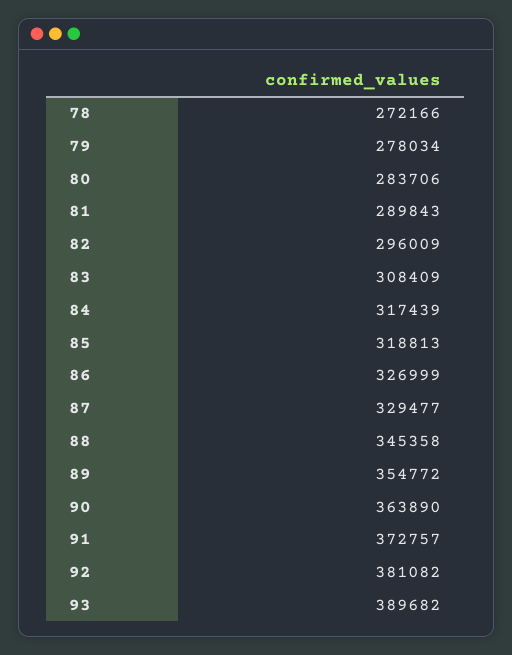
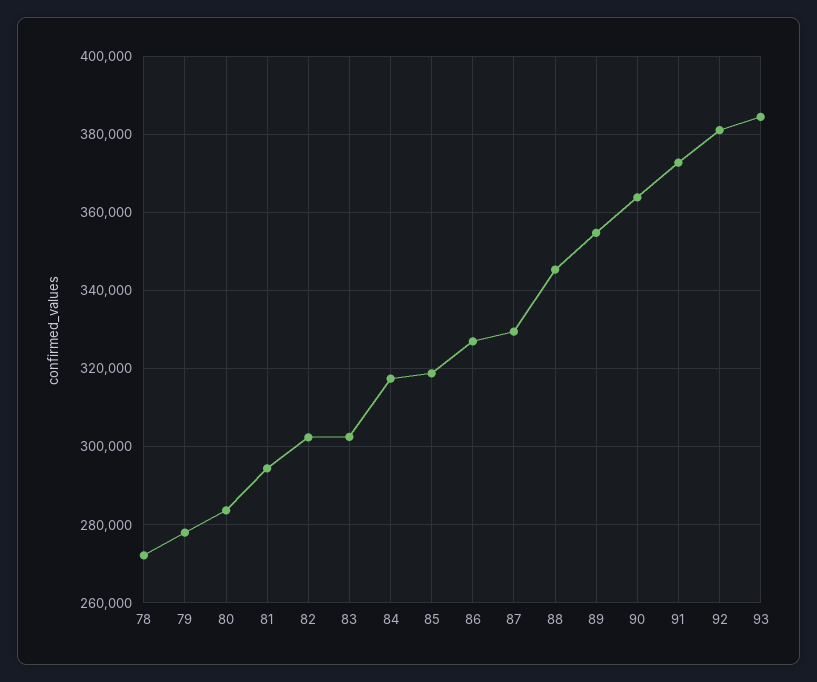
  {
    "78": 272166,
    "79": 278034,
    "80": 283706,
-   "81": 289843,
+   "81": 294000,
-   "82": 296009,
+   "82": 302000,
-   "83": 308409,
+   "83": 302000,
    "84": 317439,
    "85": 318813,
    "86": 326999,
    "87": 329477,
    "88": 345358,
    "89": 354772,
    "90": 363890,
    "91": 372757,
    "92": 381082,
-   "93": 389682
+   "93": 384000
  }

